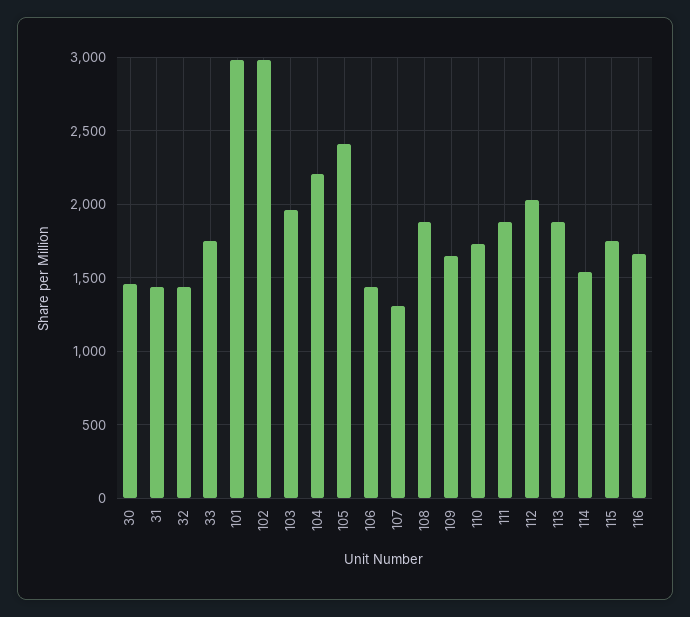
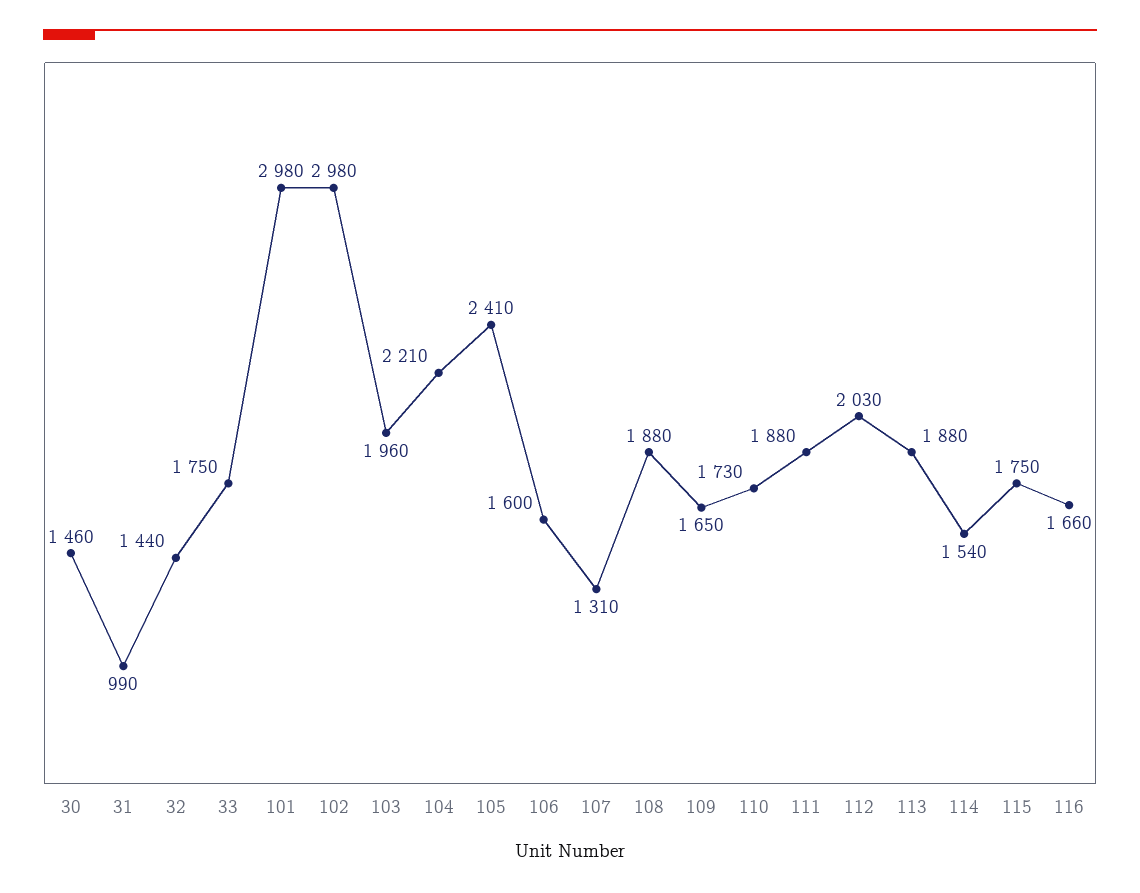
  {
    "30": 1460,
-   "31": 1450,
+   "31": 990,
    "32": 1440,
    "33": 1750,
    "101": 2980,
    "102": 2980,
    "103": 1960,
    "104": 2210,
    "105": 2410,
-   "106": 1450,
+   "106": 1600,
    "107": 1310,
    "108": 1880,
    "109": 1650,
    "110": 1730,
    "111": 1880,
    "112": 2030,
    "113": 1880,
    "114": 1540,
    "115": 1750,
    "116": 1660
  }

